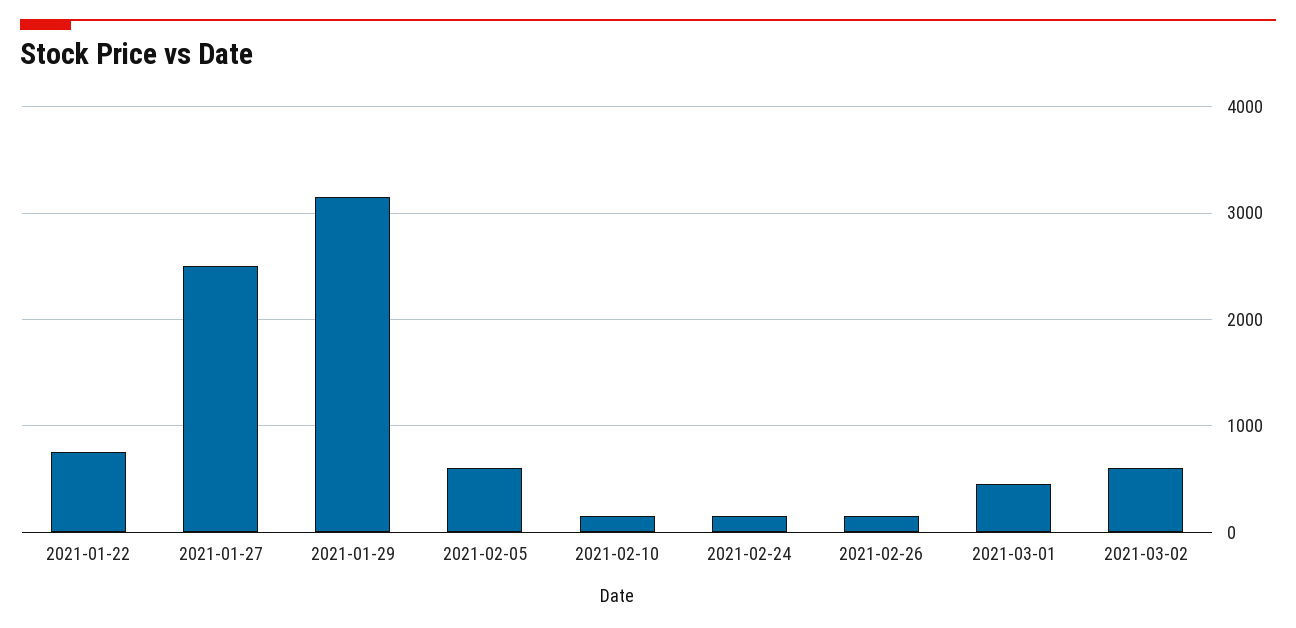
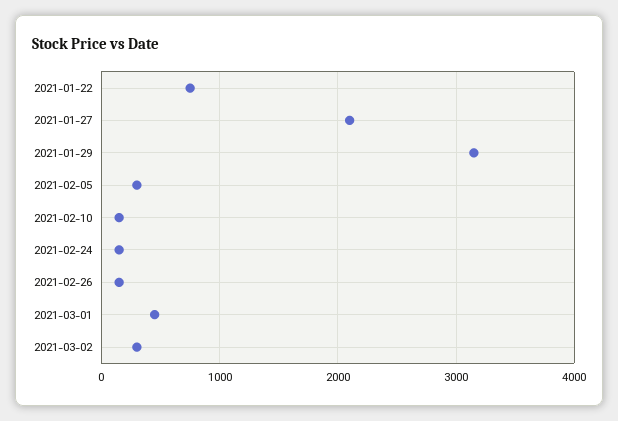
  {
    "2021-01-22": 800,
-   "2021-01-27": 2500,
+   "2021-01-27": 2100,
    "2021-01-29": 3200,
-   "2021-02-05": 600,
+   "2021-02-05": 300,
    "2021-02-10": 200,
    "2021-02-24": 200,
    "2021-02-26": 200,
    "2021-03-01": 500,
-   "2021-03-02": 600
+   "2021-03-02": 300
  }

